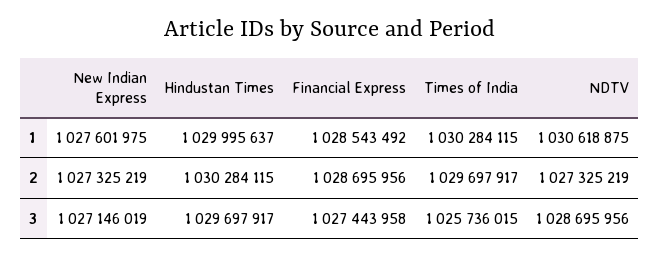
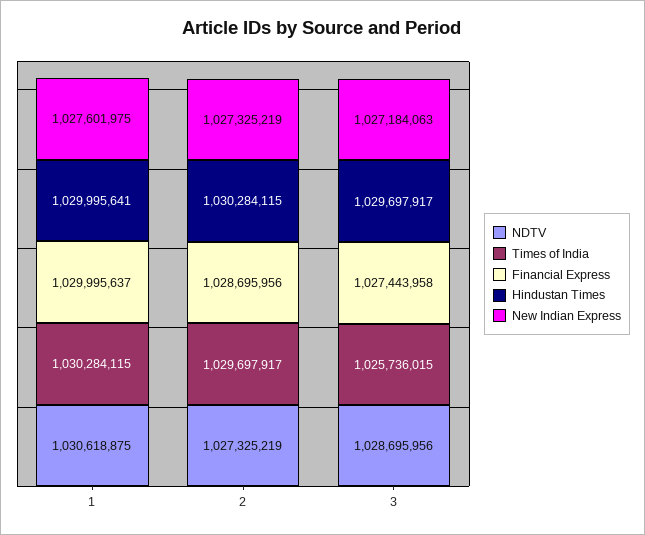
  {
    "New Indian Express": {
      "1": 1027601975,
      "2": 1027325219,
-     "3": 1027146019
+     "3": 1027184063
    },
    "Hindustan Times": {
-     "1": 1029995637,
+     "1": 1029995641,
      "2": 1030284115,
      "3": 1029697917
    },
    "Financial Express": {
-     "1": 1028543492,
+     "1": 1029995637,
      "2": 1028695956,
      "3": 1027443958
    },
    "Times of India": {
      "1": 1030284115,
      "2": 1029697917,
      "3": 1025736015
    },
    "NDTV": {
      "1": 1030618875,
      "2": 1027325219,
      "3": 1028695956
    }
  }

